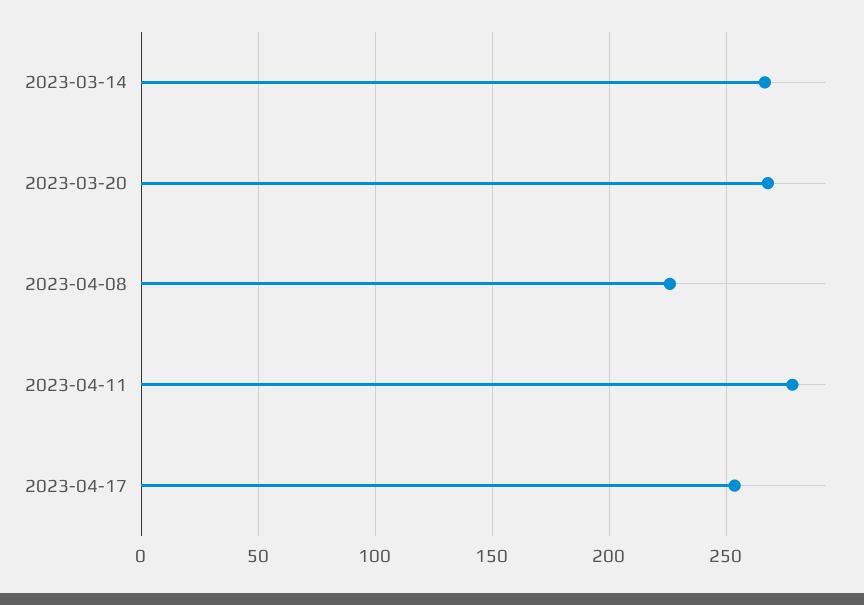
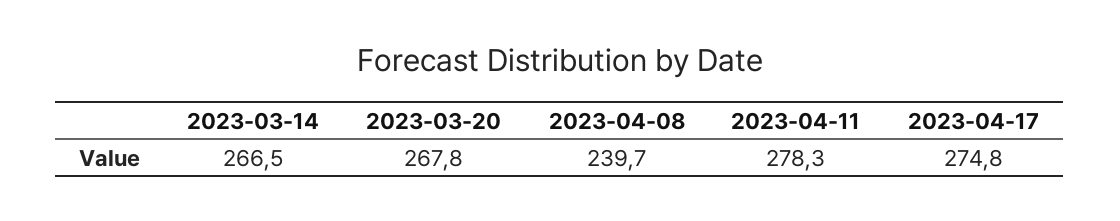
  {
    "2023-03-14": 266.5,
    "2023-03-20": 267.8,
-   "2023-04-08": 225,
+   "2023-04-08": 239.7,
    "2023-04-11": 278.3,
-   "2023-04-17": 255
+   "2023-04-17": 274.8
  }

